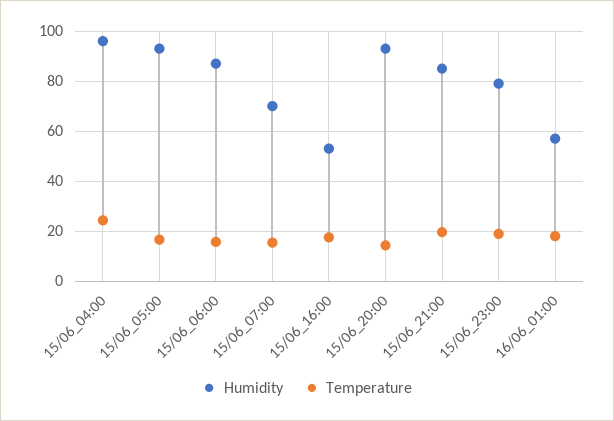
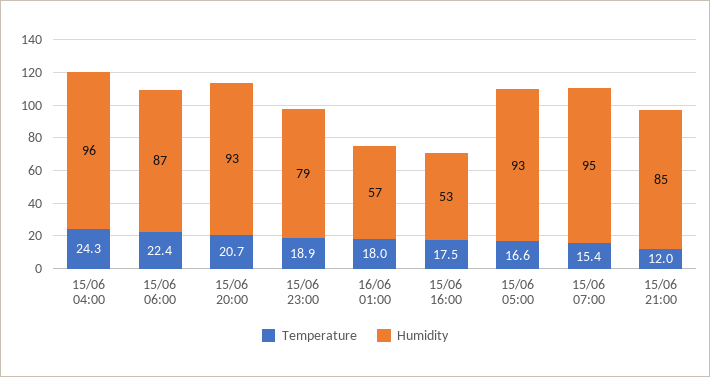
  {
    "Humidity": {
      "15/06_04:00": 96,
      "15/06_05:00": 93,
      "15/06_06:00": 87,
-     "15/06_07:00": 70,
+     "15/06_07:00": 95,
      "15/06_16:00": 53,
      "15/06_20:00": 93,
      "15/06_21:00": 85,
      "15/06_23:00": 79,
      "16/06_01:00": 57
    },
    "Temperature": {
      "15/06_04:00": 24.3,
      "15/06_05:00": 16.6,
-     "15/06_06:00": 15,
+     "15/06_06:00": 22.4,
      "15/06_07:00": 15.4,
      "15/06_16:00": 17.5,
-     "15/06_20:00": 15,
+     "15/06_20:00": 20.7,
-     "15/06_21:00": 20,
+     "15/06_21:00": 12,
      "15/06_23:00": 18.9,
      "16/06_01:00": 18
    }
  }

